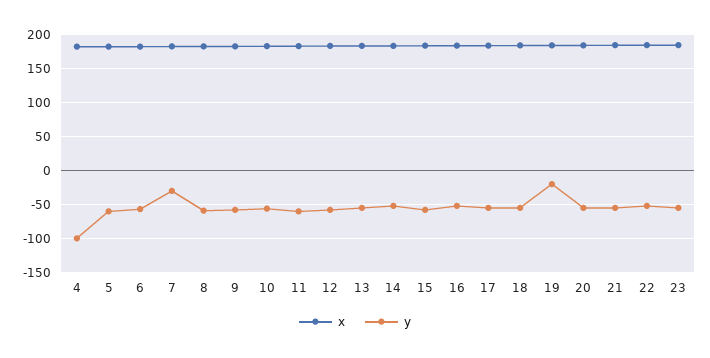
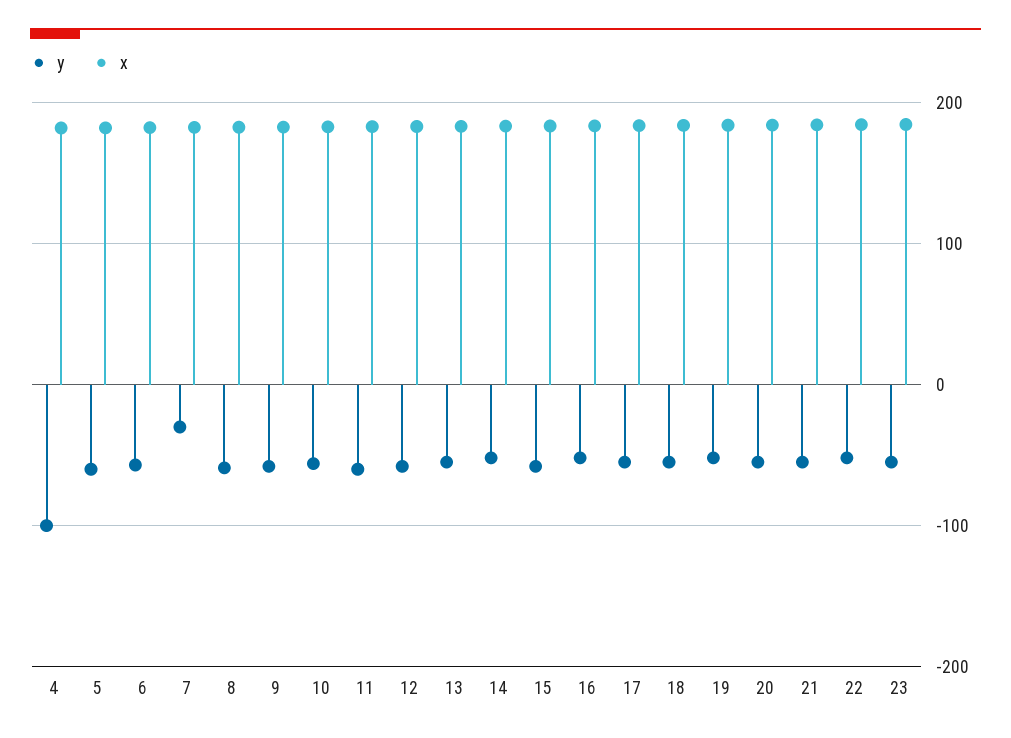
  {
    "x": {
      "4": 180,
      "5": 180,
      "6": 180,
      "7": 180,
      "8": 180,
      "9": 180,
      "10": 180,
      "11": 180,
      "12": 180,
      "13": 180,
      "14": 180,
      "15": 180,
      "16": 180,
      "17": 180,
      "18": 180,
      "19": 180,
      "20": 180,
      "21": 180,
      "22": 180,
      "23": 180
    },
    "y": {
      "4": -100,
      "5": -60,
      "6": -60,
      "7": -30,
      "8": -60,
      "9": -60,
      "10": -60,
      "11": -60,
      "12": -60,
      "13": -60,
      "14": -50,
      "15": -60,
      "16": -50,
      "17": -60,
      "18": -60,
-     "19": -20,
+     "19": -50,
      "20": -60,
      "21": -60,
      "22": -50,
      "23": -60
    }
  }

